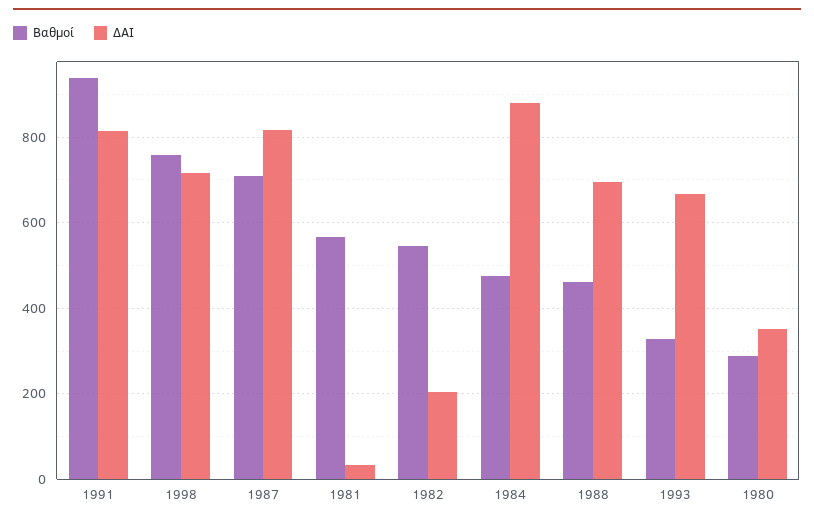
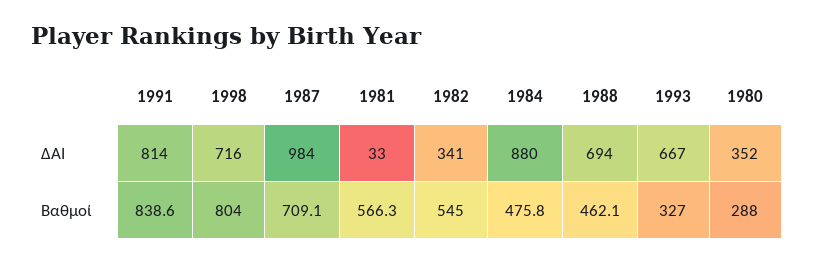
  {
    "Βαθμοί": {
-     "1991": 940,
+     "1991": 838.6,
-     "1998": 760,
+     "1998": 804,
      "1987": 709.1,
      "1981": 566.3,
      "1982": 545,
      "1984": 475.8,
      "1988": 462.1,
      "1993": 327,
      "1980": 288
    },
    "ΔΑΙ": {
      "1991": 814,
      "1998": 716,
-     "1987": 820,
+     "1987": 984,
      "1981": 33,
-     "1982": 200,
+     "1982": 341,
      "1984": 880,
      "1988": 694,
      "1993": 667,
      "1980": 352
    }
  }

